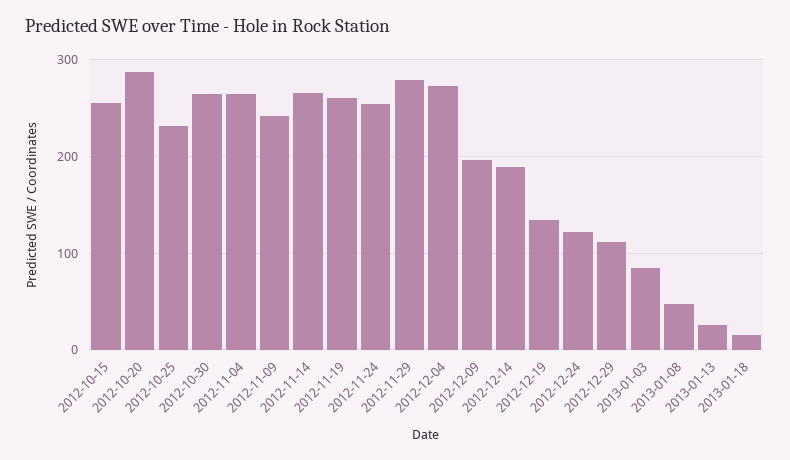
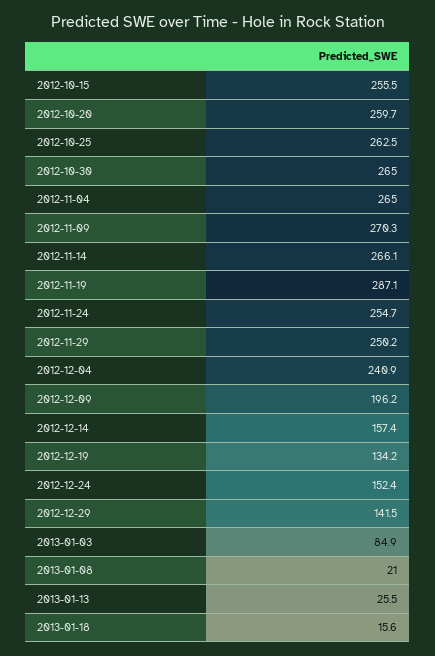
  {
    "2012-10-15": 255.5,
-   "2012-10-20": 290,
+   "2012-10-20": 259.7,
-   "2012-10-25": 230,
+   "2012-10-25": 262.5,
    "2012-10-30": 265,
    "2012-11-04": 265,
-   "2012-11-09": 240,
+   "2012-11-09": 270.3,
    "2012-11-14": 266.1,
-   "2012-11-19": 260,
+   "2012-11-19": 287.1,
    "2012-11-24": 254.7,
-   "2012-11-29": 280,
+   "2012-11-29": 250.2,
-   "2012-12-04": 270,
+   "2012-12-04": 240.9,
    "2012-12-09": 196.2,
-   "2012-12-14": 190,
+   "2012-12-14": 157.4,
    "2012-12-19": 134.2,
-   "2012-12-24": 120,
+   "2012-12-24": 152.4,
-   "2012-12-29": 110,
+   "2012-12-29": 141.5,
    "2013-01-03": 84.9,
-   "2013-01-08": 50,
+   "2013-01-08": 21,
    "2013-01-13": 25.5,
    "2013-01-18": 15.6
  }

